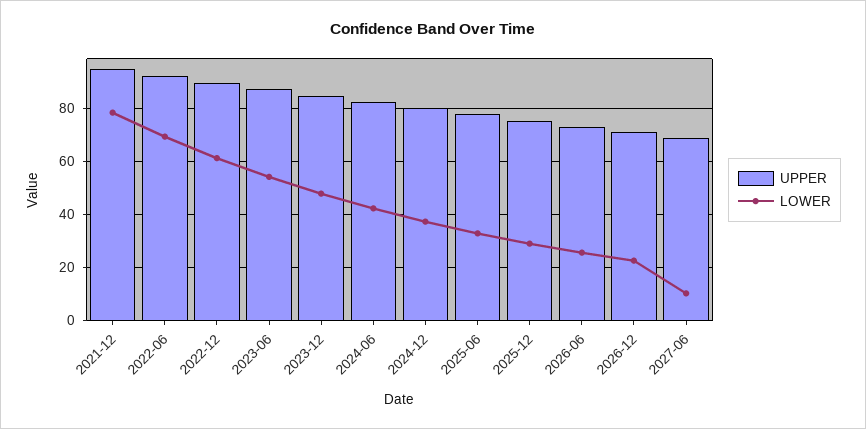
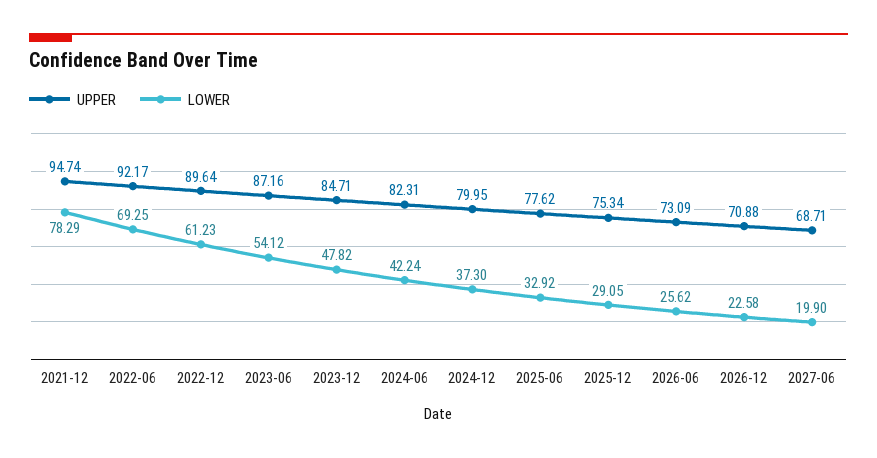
  {
    "UPPER": {
      "2021-12": 94.74,
      "2022-06": 92.17,
      "2022-12": 89.64,
      "2023-06": 87.16,
      "2023-12": 84.71,
      "2024-06": 82.31,
      "2024-12": 79.95,
      "2025-06": 77.62,
      "2025-12": 75.34,
      "2026-06": 73.09,
      "2026-12": 70.88,
      "2027-06": 68.71
    },
    "LOWER": {
      "2021-12": 78.29,
      "2022-06": 69.25,
      "2022-12": 61.23,
      "2023-06": 54.12,
      "2023-12": 47.82,
      "2024-06": 42.24,
      "2024-12": 37.3,
      "2025-06": 32.92,
      "2025-12": 29.05,
      "2026-06": 25.62,
      "2026-12": 22.58,
-     "2027-06": 10
+     "2027-06": 19.9
    }
  }

